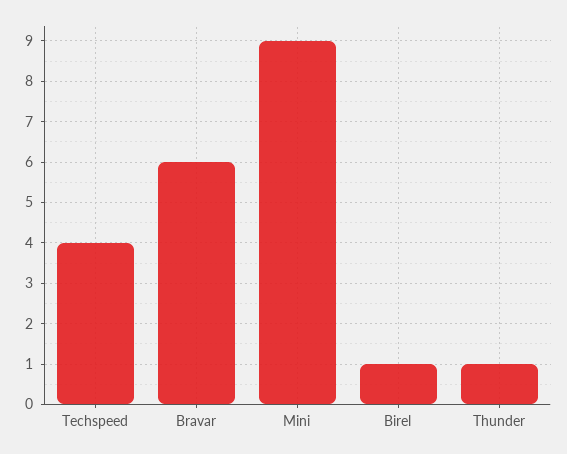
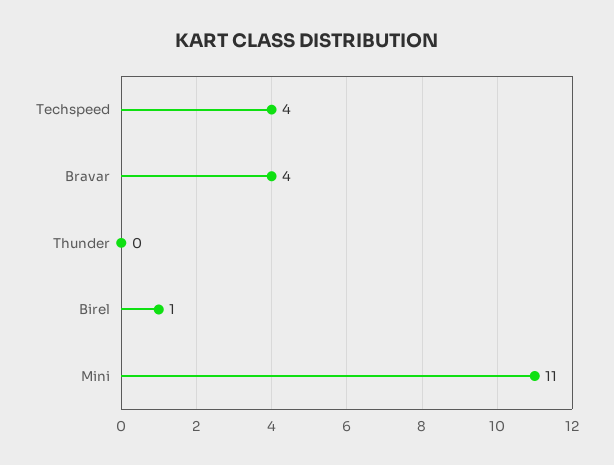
  {
    "Techspeed": 4,
-   "Bravar": 6,
+   "Bravar": 4,
-   "Mini": 9,
+   "Mini": 11,
    "Birel": 1,
-   "Thunder": 1
+   "Thunder": 0
  }

